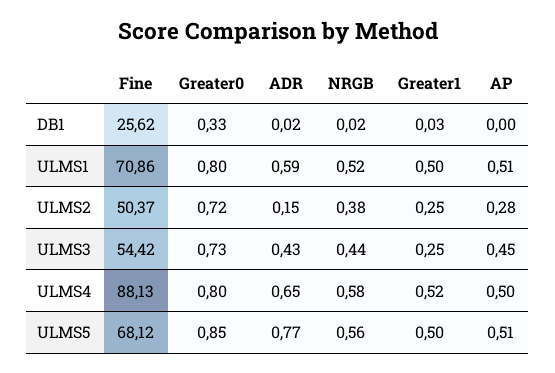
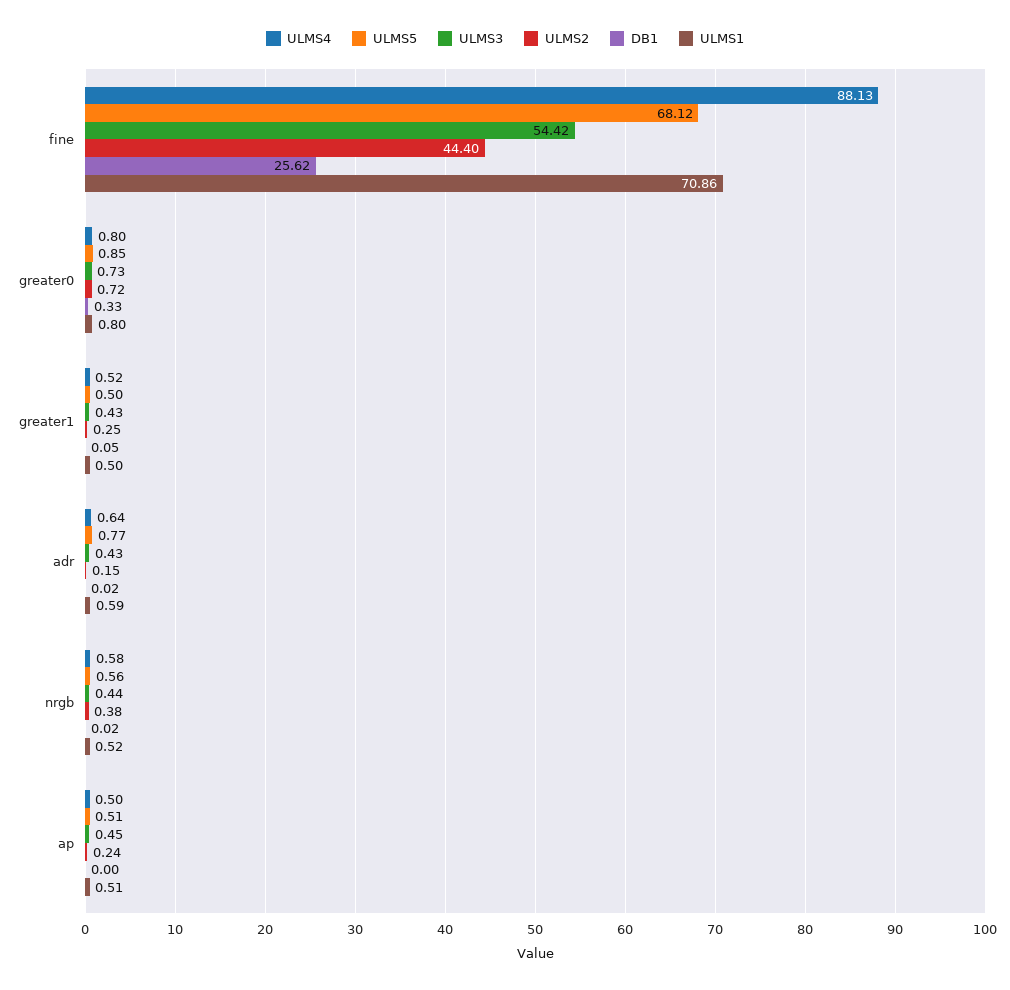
  {
    "DB1": {
      "Fine": 25.62,
      "Greater0": 0.33,
      "ADR": 0.02,
      "NRGB": 0.02,
-     "Greater1": 0.03,
+     "Greater1": 0.05,
      "AP": 0
    },
    "ULMS1": {
      "Fine": 70.86,
      "Greater0": 0.8,
      "ADR": 0.59,
      "NRGB": 0.52,
      "Greater1": 0.5,
      "AP": 0.51
    },
    "ULMS2": {
-     "Fine": 50.37,
+     "Fine": 44.4,
      "Greater0": 0.72,
      "ADR": 0.15,
      "NRGB": 0.38,
      "Greater1": 0.25,
-     "AP": 0.28
+     "AP": 0.24
    },
    "ULMS3": {
      "Fine": 54.42,
      "Greater0": 0.73,
      "ADR": 0.43,
      "NRGB": 0.44,
-     "Greater1": 0.25,
+     "Greater1": 0.43,
      "AP": 0.45
    },
    "ULMS4": {
      "Fine": 88.13,
      "Greater0": 0.8,
-     "ADR": 0.65,
+     "ADR": 0.64,
      "NRGB": 0.58,
      "Greater1": 0.52,
      "AP": 0.5
    },
    "ULMS5": {
      "Fine": 68.12,
      "Greater0": 0.85,
      "ADR": 0.77,
      "NRGB": 0.56,
      "Greater1": 0.5,
      "AP": 0.51
    }
  }

